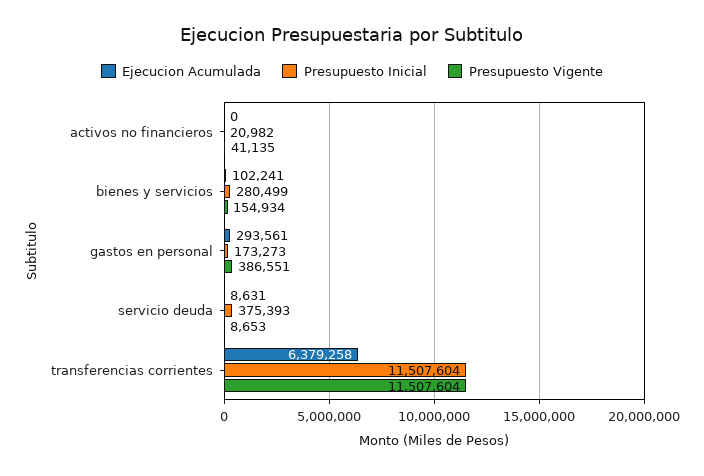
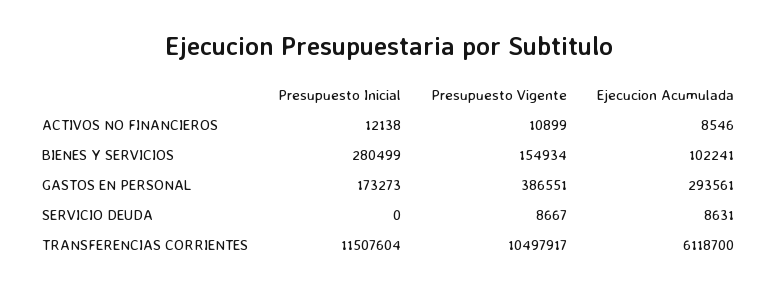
  {
    "Ejecucion Acumulada": {
-     "activos no financieros": 0,
+     "activos no financieros": 8546,
      "bienes y servicios": 102241,
      "gastos en personal": 293561,
      "servicio deuda": 8631,
-     "transferencias corrientes": 6379258
+     "transferencias corrientes": 6118700
    },
    "Presupuesto Inicial": {
-     "activos no financieros": 20982,
+     "activos no financieros": 12138,
      "bienes y servicios": 280499,
      "gastos en personal": 173273,
-     "servicio deuda": 375393,
+     "servicio deuda": 0,
      "transferencias corrientes": 11507604
    },
    "Presupuesto Vigente": {
-     "activos no financieros": 41135,
+     "activos no financieros": 10899,
      "bienes y servicios": 154934,
      "gastos en personal": 386551,
-     "servicio deuda": 8653,
+     "servicio deuda": 8667,
-     "transferencias corrientes": 11507604
+     "transferencias corrientes": 10497917
    }
  }

